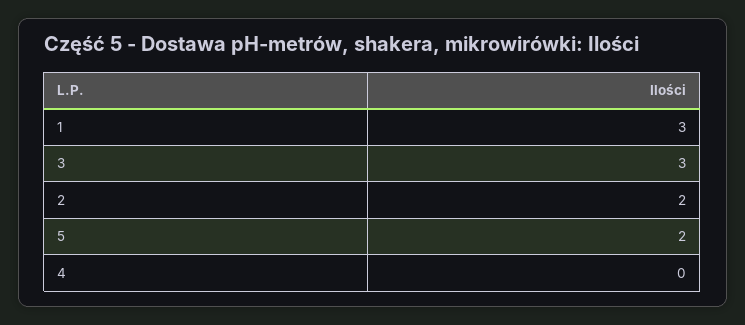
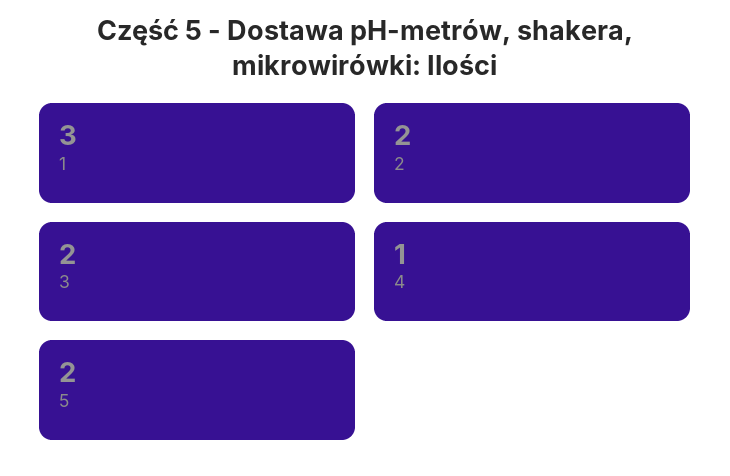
  {
    "1": 3,
-   "3": 3,
+   "3": 2,
    "2": 2,
    "5": 2,
-   "4": 0
+   "4": 1
  }

